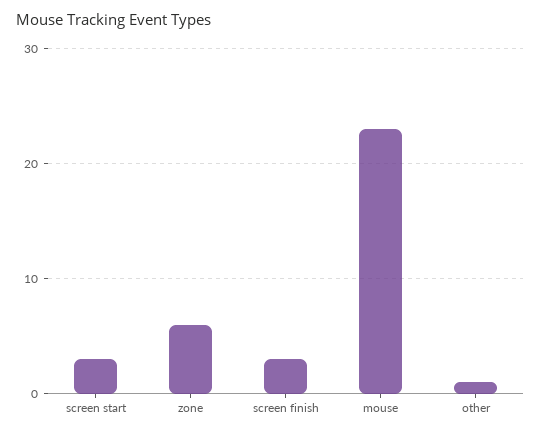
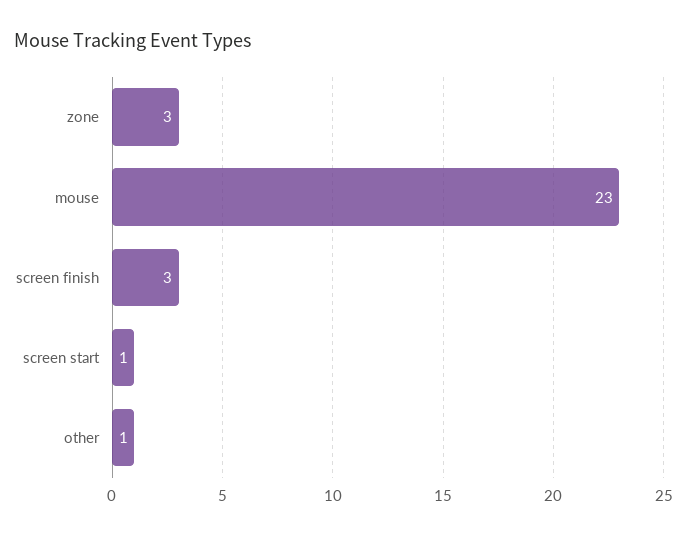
  {
-   "screen start": 3,
+   "screen start": 1,
-   "zone": 6,
+   "zone": 3,
    "screen finish": 3,
    "mouse": 23,
    "other": 1
  }

